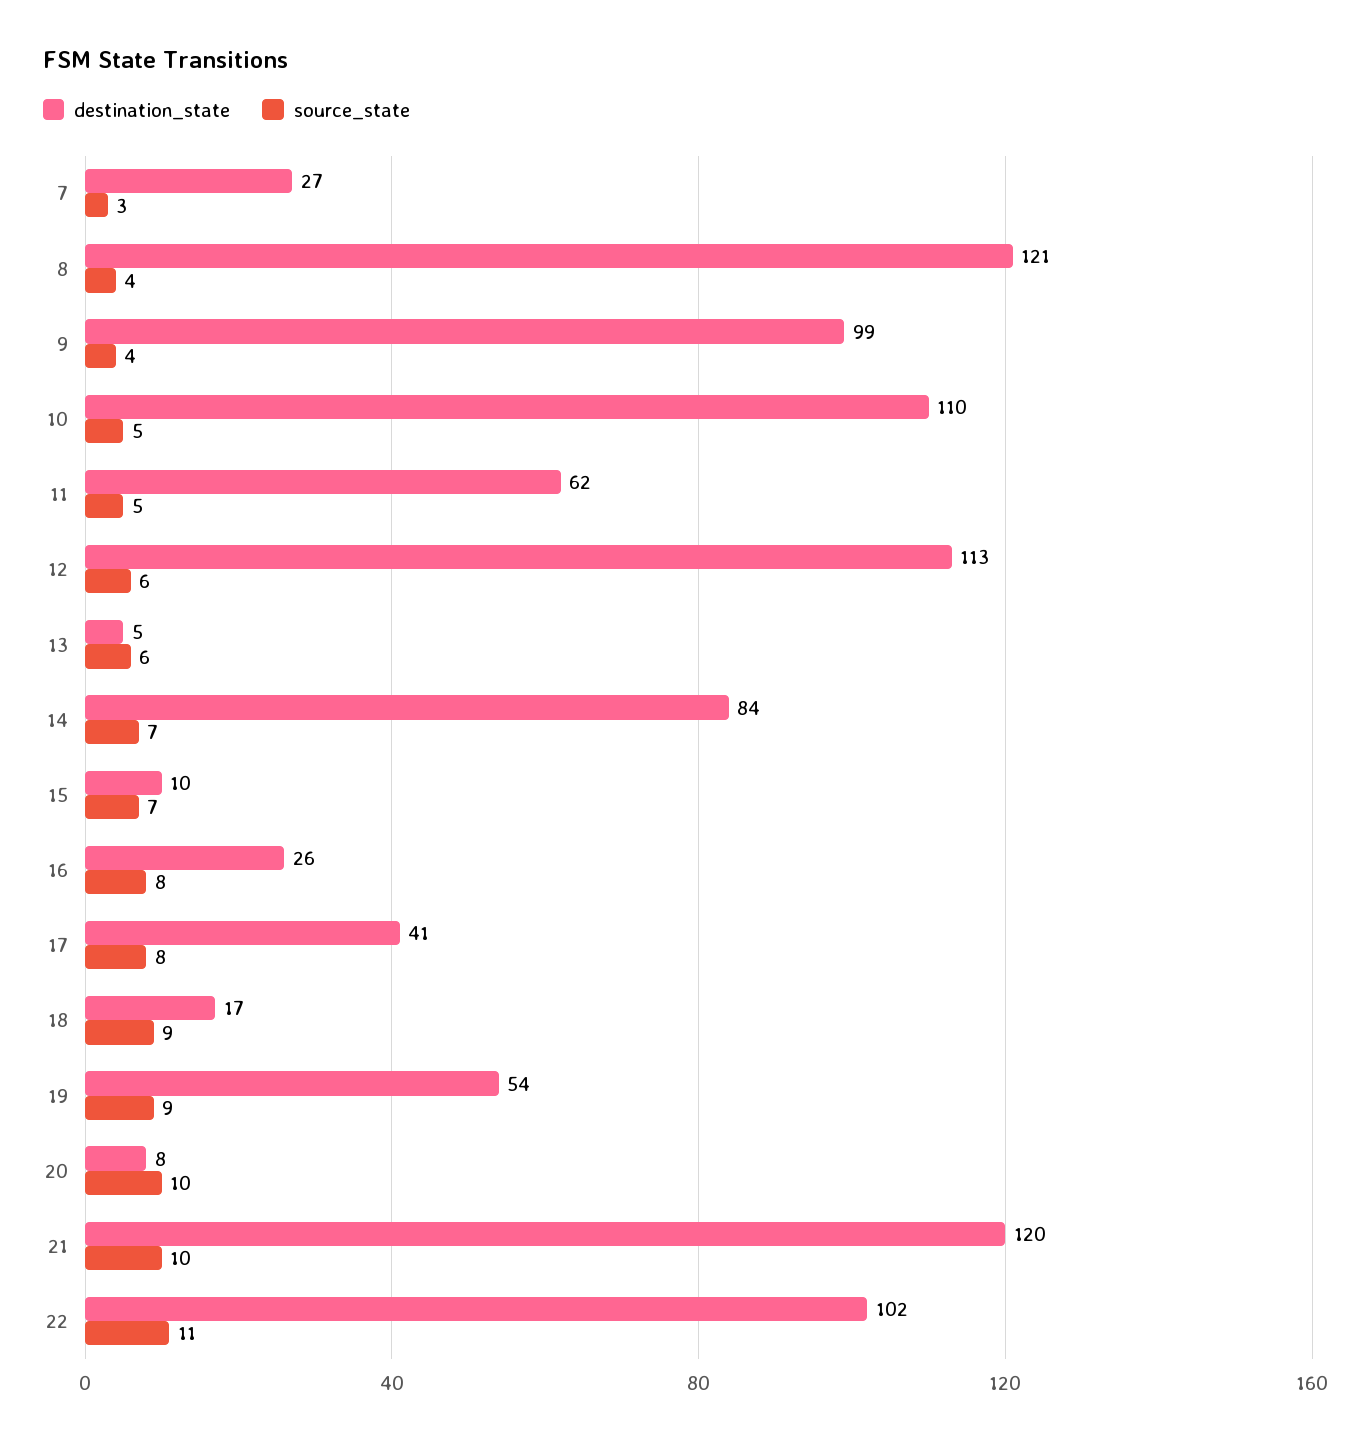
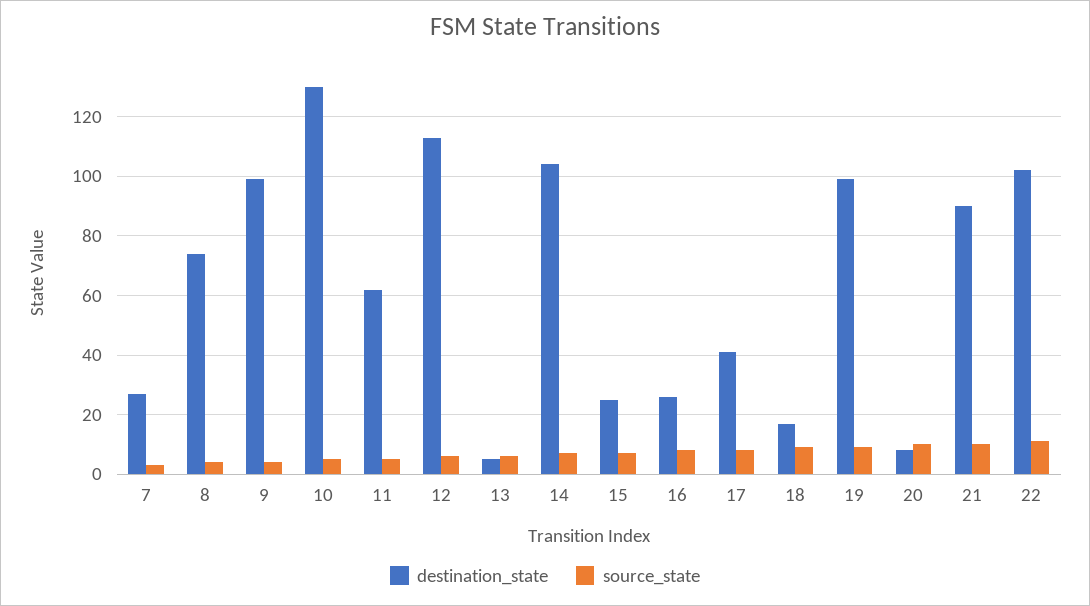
  {
    "destination_state": {
      "7": 27,
-     "8": 121,
+     "8": 75,
      "9": 99,
-     "10": 110,
+     "10": 130,
      "11": 62,
      "12": 113,
      "13": 5,
-     "14": 84,
+     "14": 105,
-     "15": 10,
+     "15": 25,
      "16": 26,
      "17": 41,
      "18": 17,
-     "19": 54,
+     "19": 100,
      "20": 8,
-     "21": 120,
+     "21": 90,
      "22": 102
    },
    "source_state": {
      "7": 3,
      "8": 4,
      "9": 4,
      "10": 5,
      "11": 5,
      "12": 6,
      "13": 6,
      "14": 7,
      "15": 7,
      "16": 8,
      "17": 8,
      "18": 9,
      "19": 9,
      "20": 10,
      "21": 10,
      "22": 11
    }
  }

